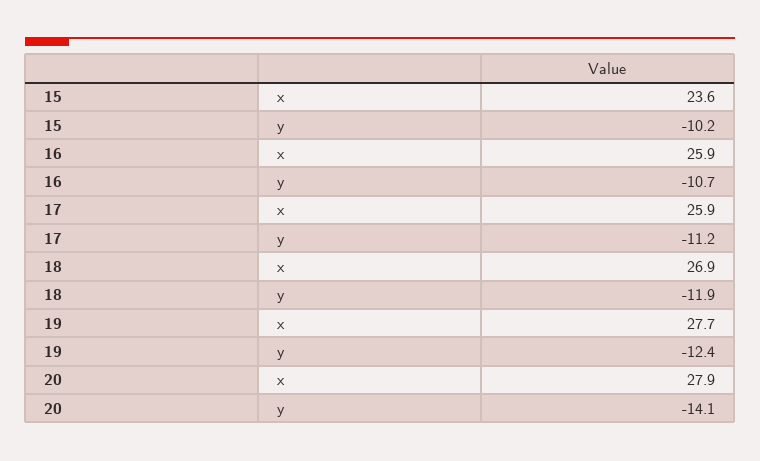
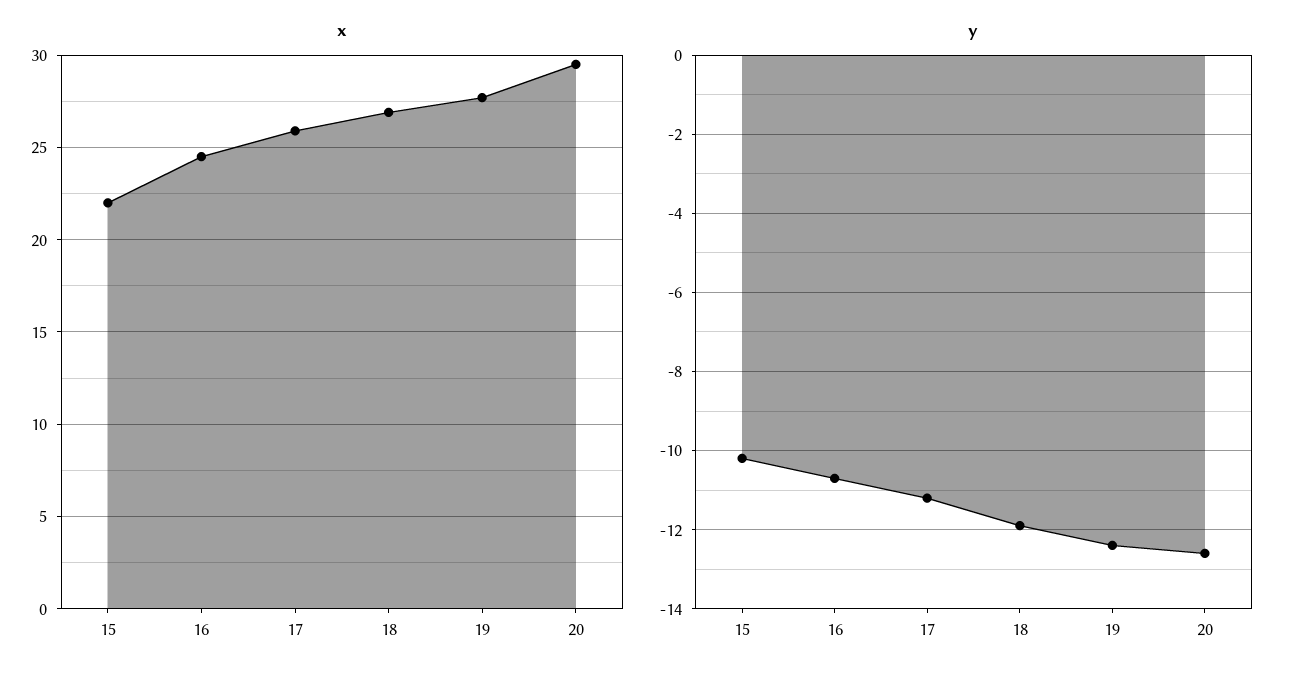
  {
    "x": {
-     "15": 23.6,
+     "15": 22,
-     "16": 25.9,
+     "16": 24.5,
      "17": 25.9,
      "18": 26.9,
      "19": 27.7,
-     "20": 27.9
+     "20": 29.5
    },
    "y": {
      "15": -10.2,
      "16": -10.7,
      "17": -11.2,
      "18": -11.9,
      "19": -12.4,
-     "20": -14.1
+     "20": -12.5
    }
  }

